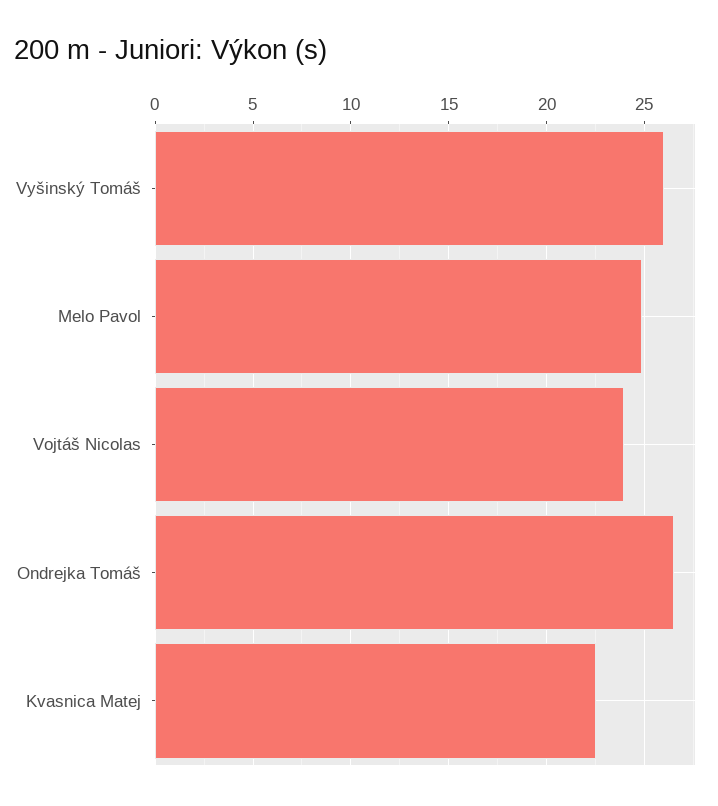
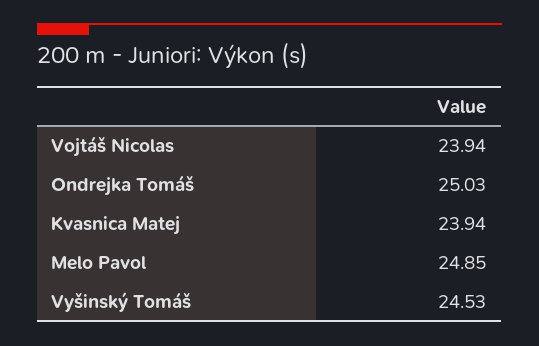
  {
-   "Vyšinský Tomáš": 26,
+   "Vyšinský Tomáš": 24.53,
    "Melo Pavol": 24.85,
    "Vojtáš Nicolas": 23.94,
-   "Ondrejka Tomáš": 26.5,
+   "Ondrejka Tomáš": 25.03,
-   "Kvasnica Matej": 22.5
+   "Kvasnica Matej": 23.94
  }

